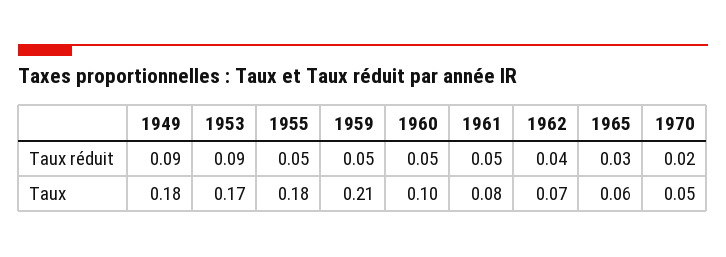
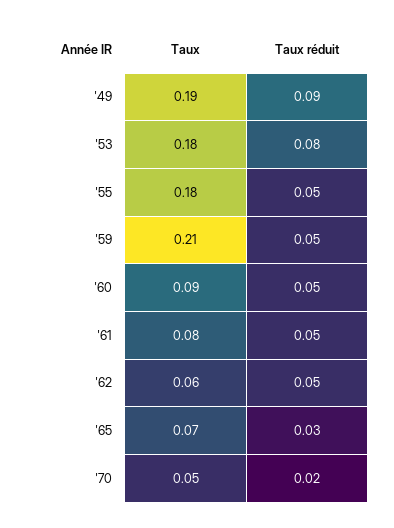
  {
    "1949": {
      "Taux réduit": 0.09,
-     "Taux": 0.18
+     "Taux": 0.19
    },
    "1953": {
-     "Taux réduit": 0.09,
+     "Taux réduit": 0.08,
-     "Taux": 0.17
+     "Taux": 0.18
    },
    "1955": {
      "Taux réduit": 0.05,
      "Taux": 0.18
    },
    "1959": {
      "Taux réduit": 0.05,
      "Taux": 0.21
    },
    "1960": {
      "Taux réduit": 0.05,
-     "Taux": 0.1
+     "Taux": 0.09
    },
    "1961": {
      "Taux réduit": 0.05,
      "Taux": 0.08
    },
    "1962": {
-     "Taux réduit": 0.04,
+     "Taux réduit": 0.05,
-     "Taux": 0.07
+     "Taux": 0.06
    },
    "1965": {
      "Taux réduit": 0.03,
-     "Taux": 0.06
+     "Taux": 0.07
    },
    "1970": {
      "Taux réduit": 0.02,
      "Taux": 0.05
    }
  }

